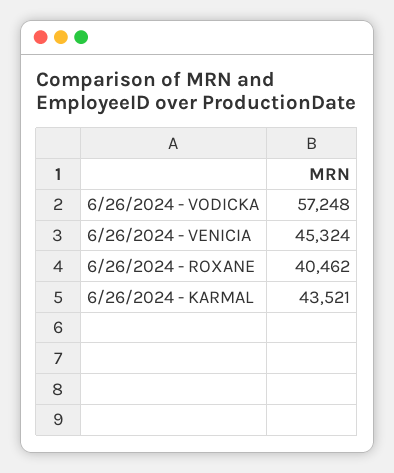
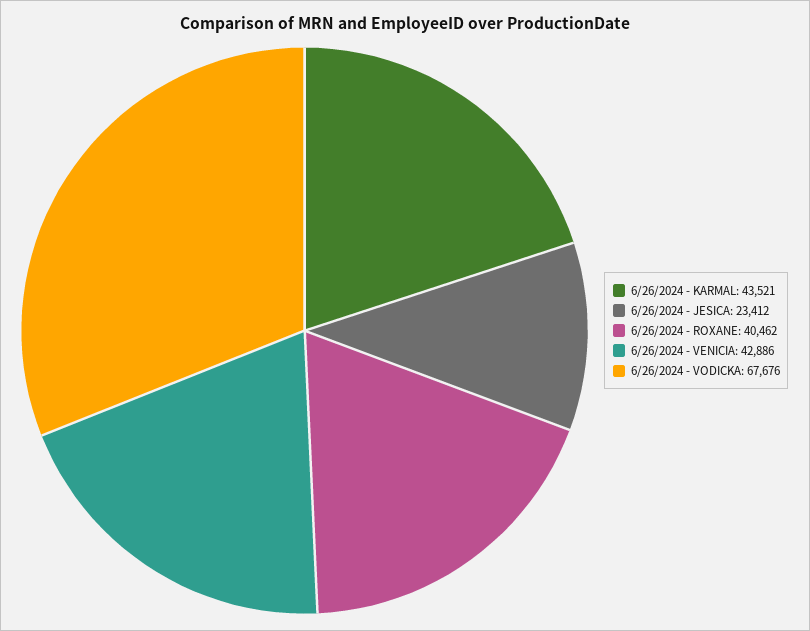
  {
-   "6/26/2024 - VODICKA": 57248,
+   "6/26/2024 - VODICKA": 67676,
-   "6/26/2024 - VENICIA": 45324,
+   "6/26/2024 - VENICIA": 42886,
    "6/26/2024 - ROXANE": 40462,
-   "6/26/2024 - KARMAL": 43521
+   "6/26/2024 - KARMAL": 43521,
+   "6/26/2024 - JESICA": 23412
  }

